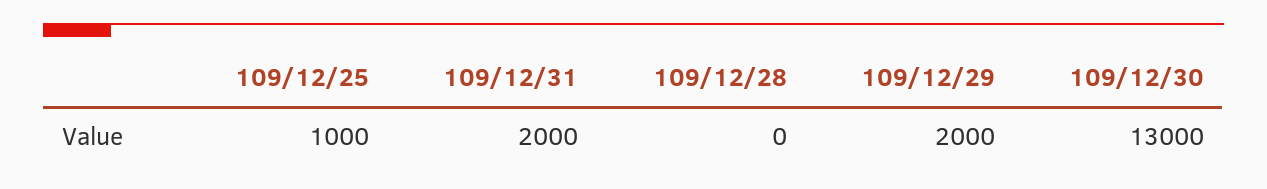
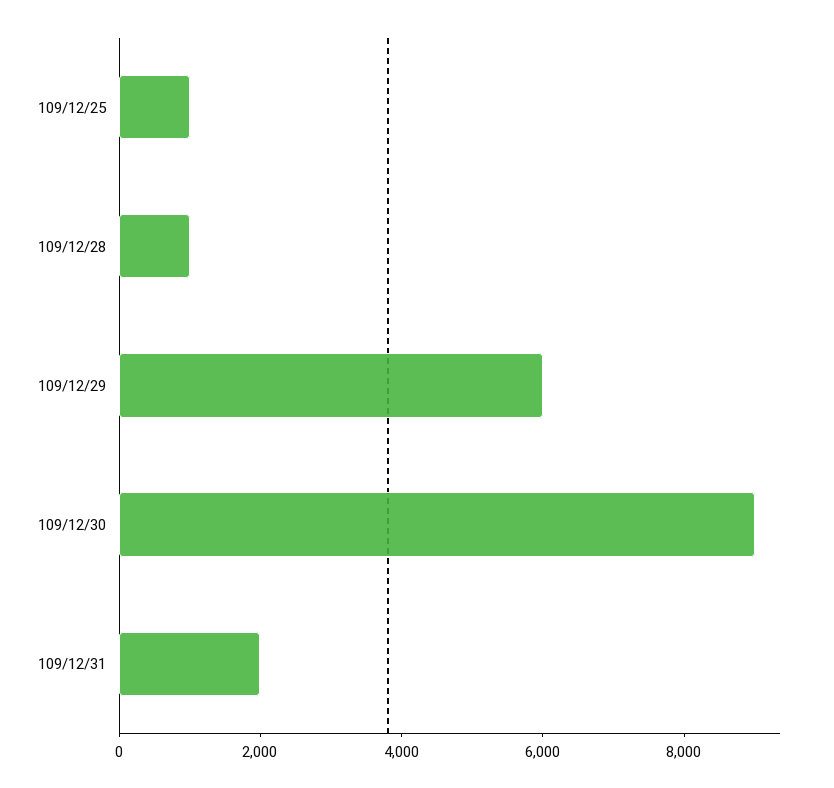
  {
    "109/12/25": 1000,
    "109/12/31": 2000,
-   "109/12/28": 0,
+   "109/12/28": 1000,
-   "109/12/29": 2000,
+   "109/12/29": 6000,
-   "109/12/30": 13000
+   "109/12/30": 9000
  }

